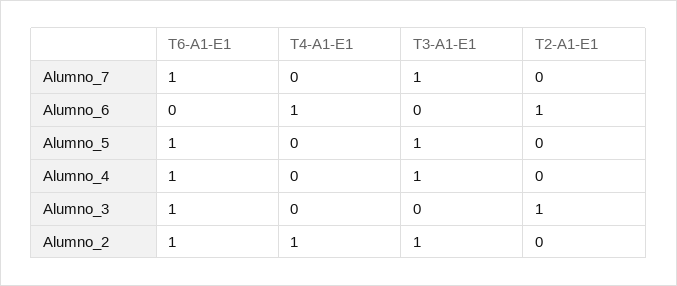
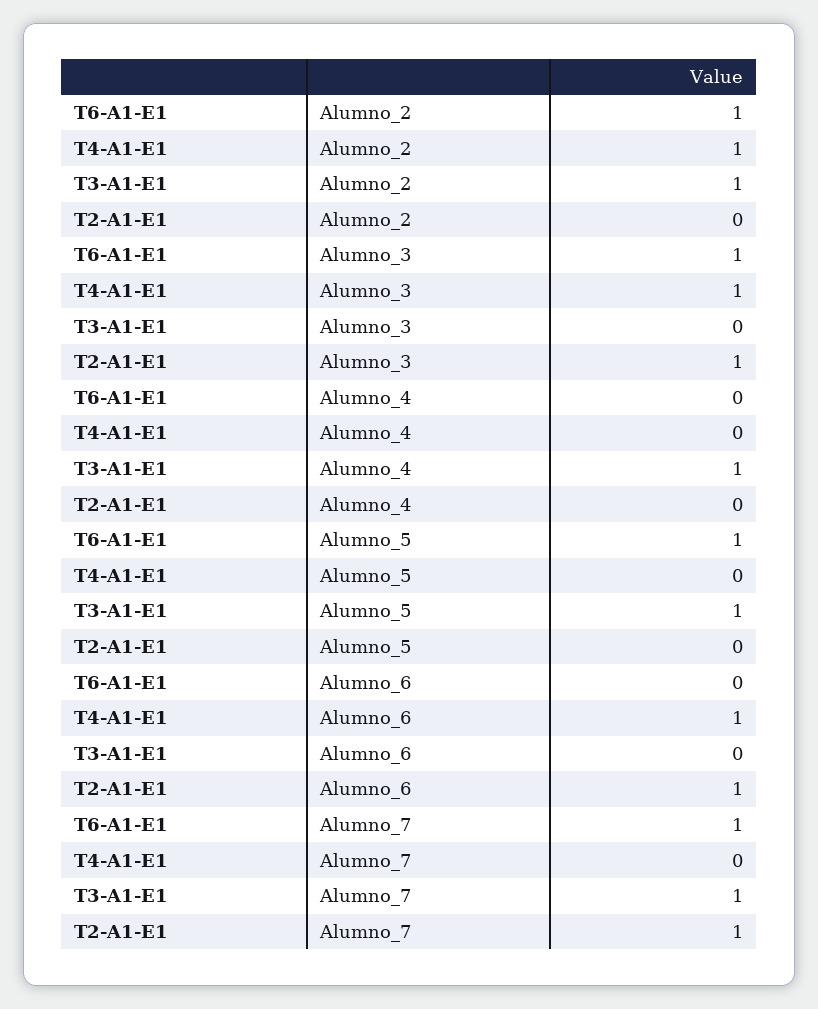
  {
    "T6-A1-E1": {
      "Alumno_7": 1,
      "Alumno_6": 0,
      "Alumno_5": 1,
-     "Alumno_4": 1,
+     "Alumno_4": 0,
      "Alumno_3": 1,
      "Alumno_2": 1
    },
    "T4-A1-E1": {
      "Alumno_7": 0,
      "Alumno_6": 1,
      "Alumno_5": 0,
      "Alumno_4": 0,
-     "Alumno_3": 0,
+     "Alumno_3": 1,
      "Alumno_2": 1
    },
    "T3-A1-E1": {
      "Alumno_7": 1,
      "Alumno_6": 0,
      "Alumno_5": 1,
      "Alumno_4": 1,
      "Alumno_3": 0,
      "Alumno_2": 1
    },
    "T2-A1-E1": {
-     "Alumno_7": 0,
+     "Alumno_7": 1,
      "Alumno_6": 1,
      "Alumno_5": 0,
      "Alumno_4": 0,
      "Alumno_3": 1,
      "Alumno_2": 0
    }
  }

